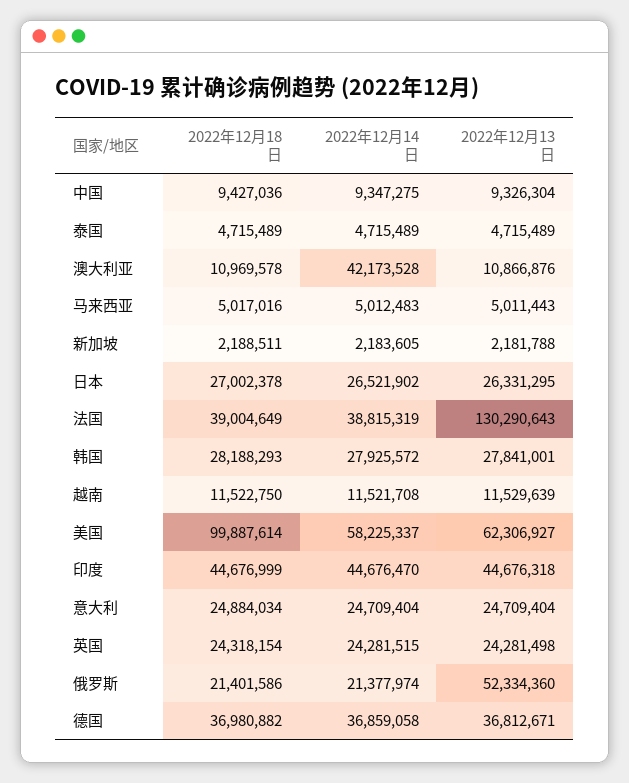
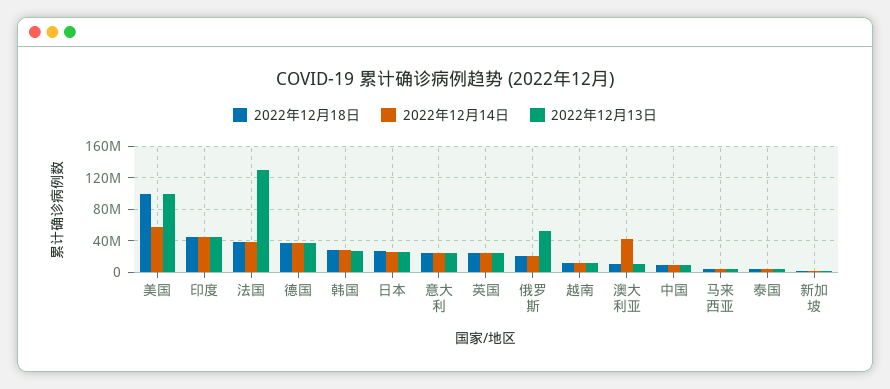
  {
    "2022年12月18日": {
      "中国": 9427036,
      "泰国": 4715489,
      "澳大利亚": 10969578,
      "马来西亚": 5017016,
      "新加坡": 2188511,
      "日本": 27002378,
      "法国": 39004649,
      "韩国": 28188293,
      "越南": 11522750,
      "美国": 99887614,
      "印度": 44676999,
      "意大利": 24884034,
      "英国": 24318154,
      "俄罗斯": 21401586,
      "德国": 36980882
    },
    "2022年12月14日": {
      "中国": 9347275,
      "泰国": 4715489,
      "澳大利亚": 42173528,
      "马来西亚": 5012483,
      "新加坡": 2183605,
      "日本": 26521902,
      "法国": 38815319,
      "韩国": 27925572,
      "越南": 11521708,
      "美国": 58225337,
      "印度": 44676470,
      "意大利": 24709404,
      "英国": 24281515,
      "俄罗斯": 21377974,
      "德国": 36859058
    },
    "2022年12月13日": {
      "中国": 9326304,
      "泰国": 4715489,
      "澳大利亚": 10866876,
      "马来西亚": 5011443,
      "新加坡": 2181788,
      "日本": 26331295,
      "法国": 130290643,
      "韩国": 27841001,
      "越南": 11529639,
-     "美国": 62306927,
+     "美国": 100000000,
      "印度": 44676318,
      "意大利": 24709404,
      "英国": 24281498,
      "俄罗斯": 52334360,
      "德国": 36812671
    }
  }

